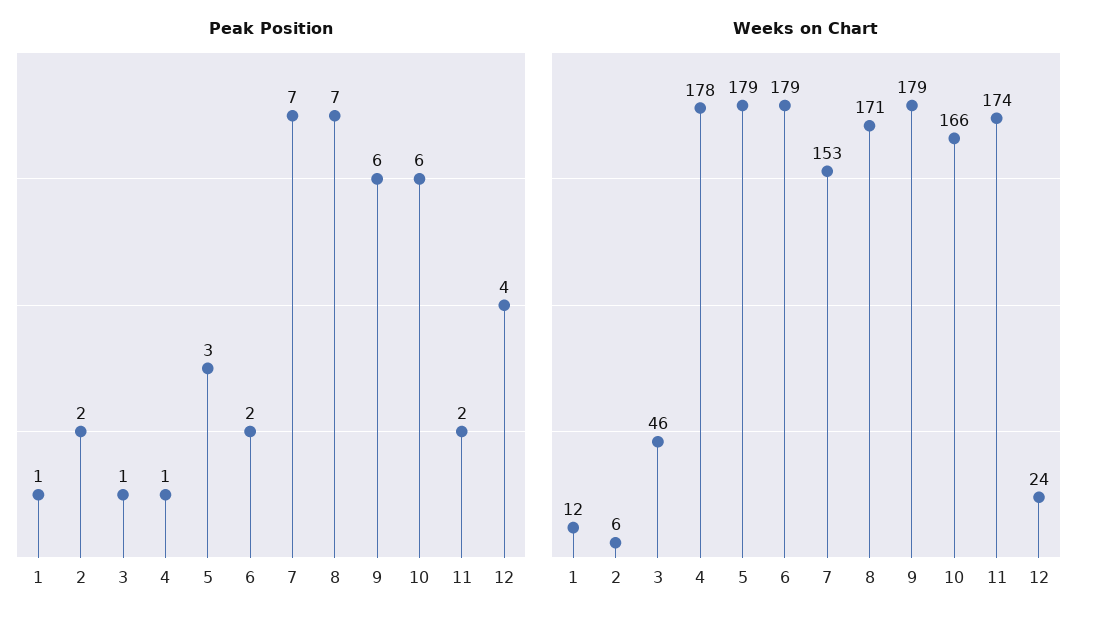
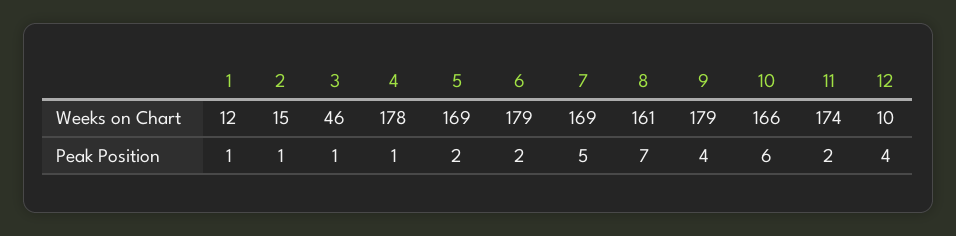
  {
    "Peak Position": {
      "1": 1,
-     "2": 2,
+     "2": 1,
      "3": 1,
      "4": 1,
-     "5": 3,
+     "5": 2,
      "6": 2,
-     "7": 7,
+     "7": 5,
      "8": 7,
-     "9": 6,
+     "9": 4,
      "10": 6,
      "11": 2,
      "12": 4
    },
    "Weeks on Chart": {
      "1": 12,
-     "2": 6,
+     "2": 15,
      "3": 46,
      "4": 178,
-     "5": 179,
+     "5": 169,
      "6": 179,
-     "7": 153,
+     "7": 169,
-     "8": 171,
+     "8": 161,
      "9": 179,
      "10": 166,
      "11": 174,
-     "12": 24
+     "12": 10
    }
  }

